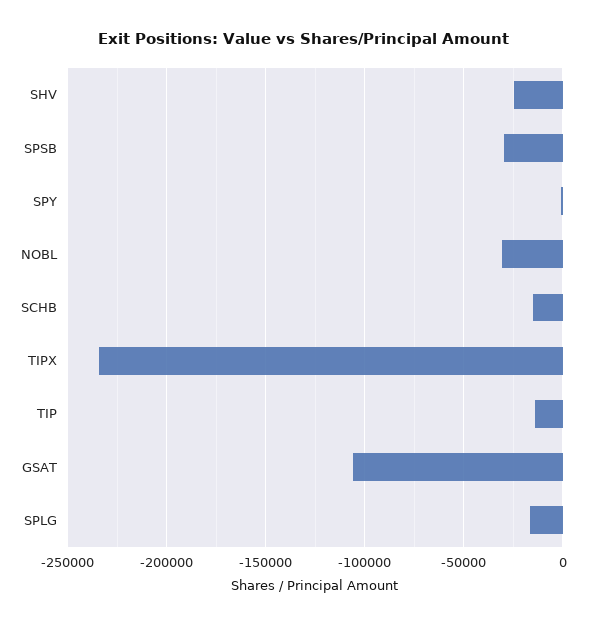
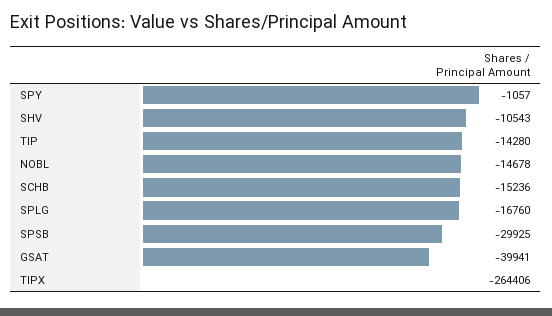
  {
-   "SHV": -25000,
+   "SHV": -10543,
    "SPSB": -29925,
    "SPY": -1057,
-   "NOBL": -30000,
+   "NOBL": -14678,
    "SCHB": -15236,
-   "TIPX": -235000,
+   "TIPX": -264406,
    "TIP": -14280,
-   "GSAT": -105000,
+   "GSAT": -39941,
    "SPLG": -16760
  }

